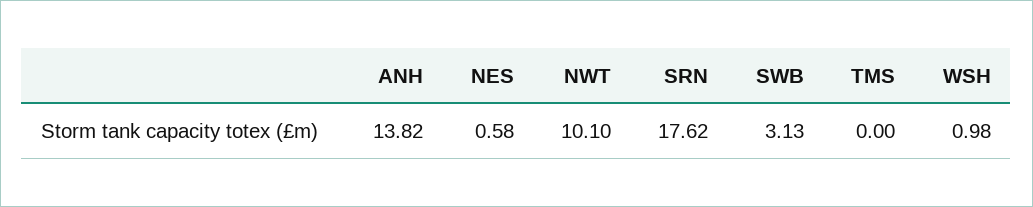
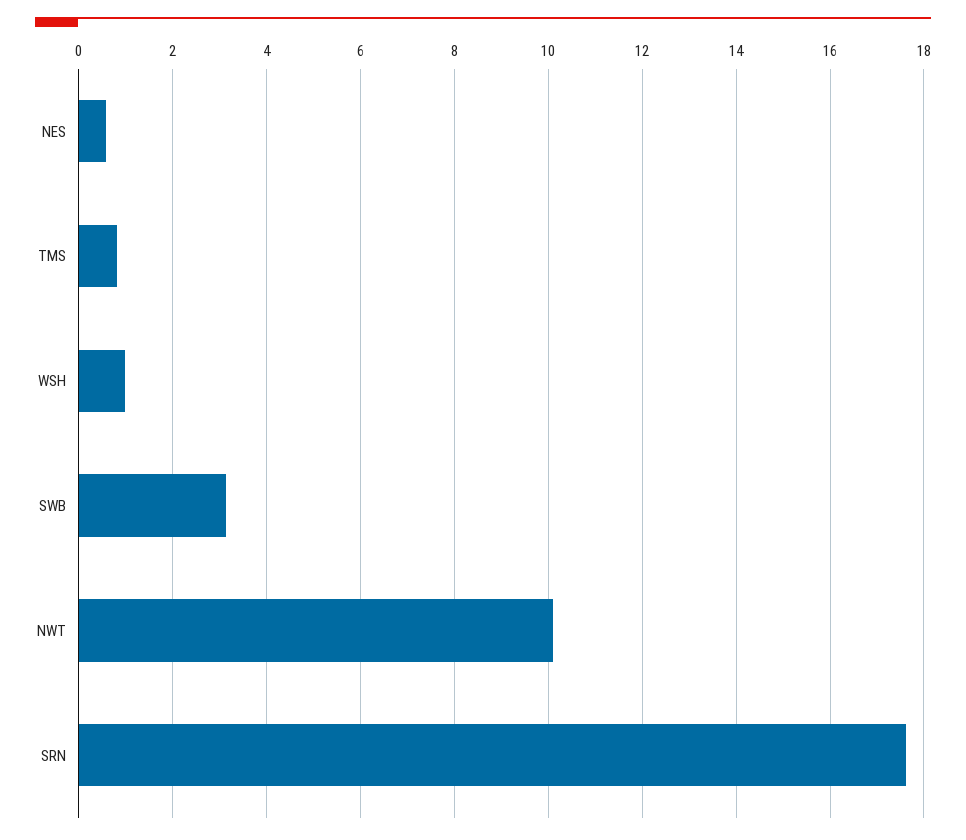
  {
-   "ANH": 13.82,
    "NES": 0.58,
    "NWT": 10.1,
    "SRN": 17.62,
    "SWB": 3.13,
-   "TMS": 0,
+   "TMS": 0.8,
    "WSH": 0.98
  }

